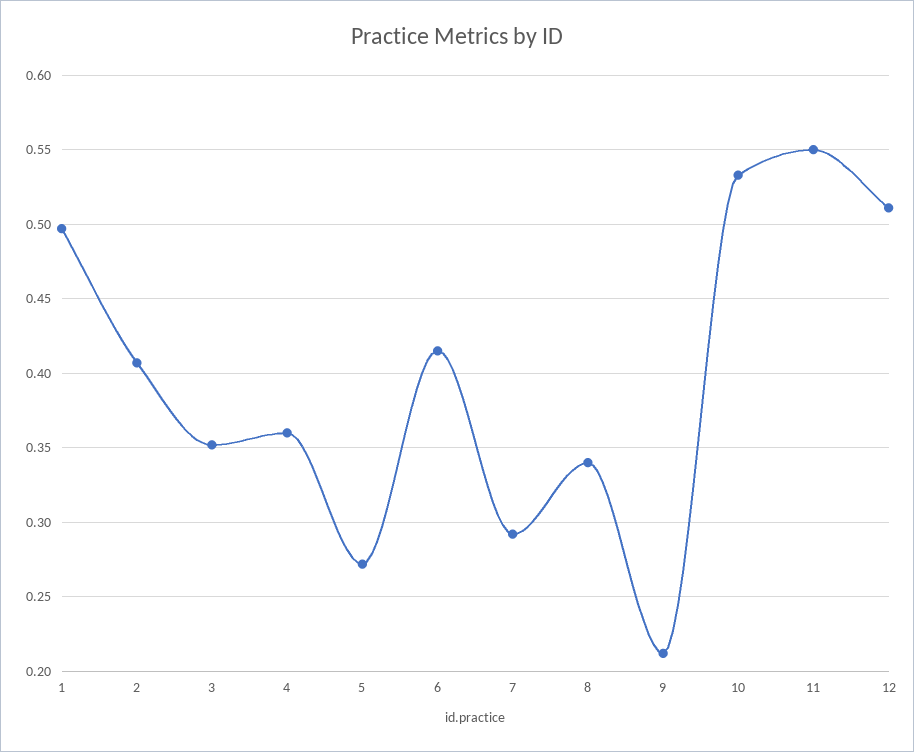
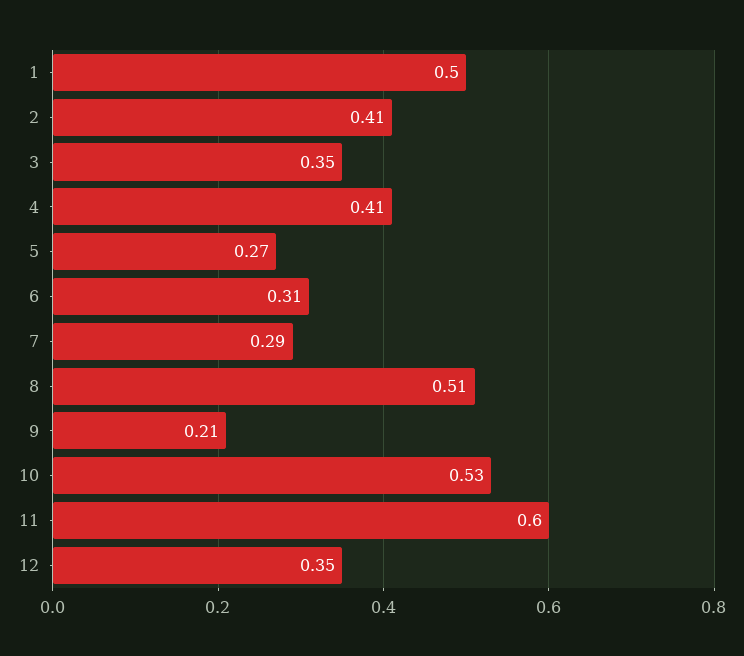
  {
    "1": 0.5,
    "2": 0.41,
    "3": 0.35,
-   "4": 0.36,
+   "4": 0.41,
    "5": 0.27,
-   "6": 0.415,
+   "6": 0.31,
    "7": 0.29,
-   "8": 0.34,
+   "8": 0.51,
    "9": 0.21,
    "10": 0.53,
-   "11": 0.55,
+   "11": 0.6,
-   "12": 0.51
+   "12": 0.35
  }

